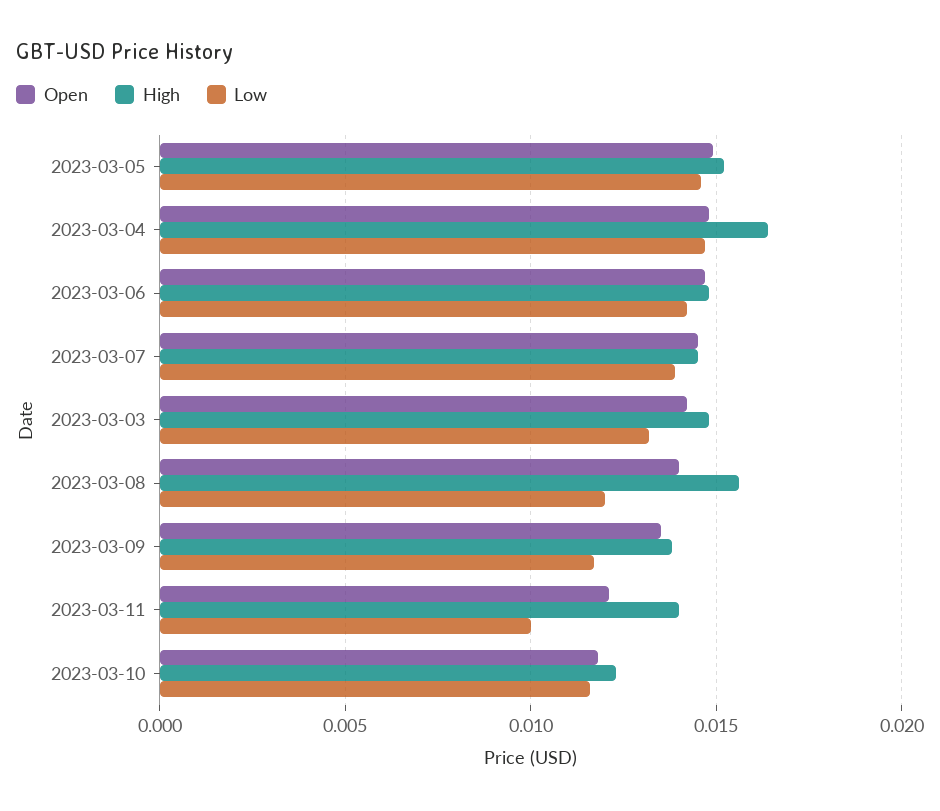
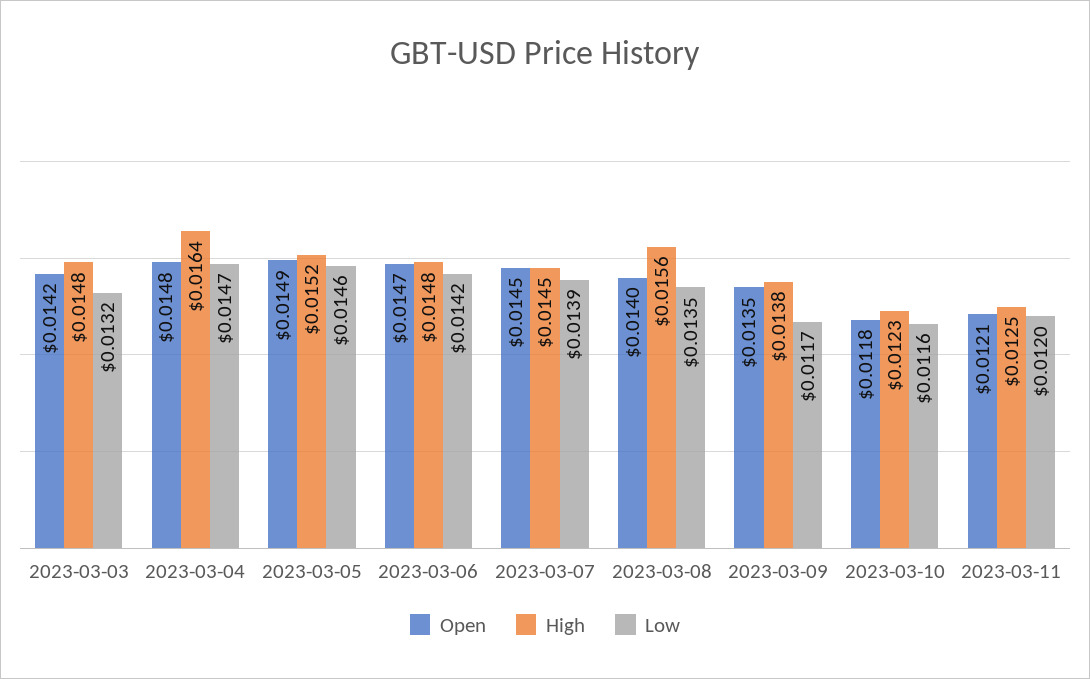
  {
    "Open": {
      "2023-03-05": 0.0149,
      "2023-03-04": 0.0148,
      "2023-03-06": 0.0147,
      "2023-03-07": 0.0145,
      "2023-03-03": 0.0142,
      "2023-03-08": 0.014,
      "2023-03-09": 0.0135,
      "2023-03-11": 0.0121,
      "2023-03-10": 0.0118
    },
    "High": {
      "2023-03-05": 0.0152,
      "2023-03-04": 0.0164,
      "2023-03-06": 0.0148,
      "2023-03-07": 0.0145,
      "2023-03-03": 0.0148,
      "2023-03-08": 0.0156,
      "2023-03-09": 0.0138,
-     "2023-03-11": 0.014,
+     "2023-03-11": 0.0125,
      "2023-03-10": 0.0123
    },
    "Low": {
      "2023-03-05": 0.0146,
      "2023-03-04": 0.0147,
      "2023-03-06": 0.0142,
      "2023-03-07": 0.0139,
      "2023-03-03": 0.0132,
-     "2023-03-08": 0.012,
+     "2023-03-08": 0.0135,
      "2023-03-09": 0.0117,
-     "2023-03-11": 0.01,
+     "2023-03-11": 0.012,
      "2023-03-10": 0.0116
    }
  }

